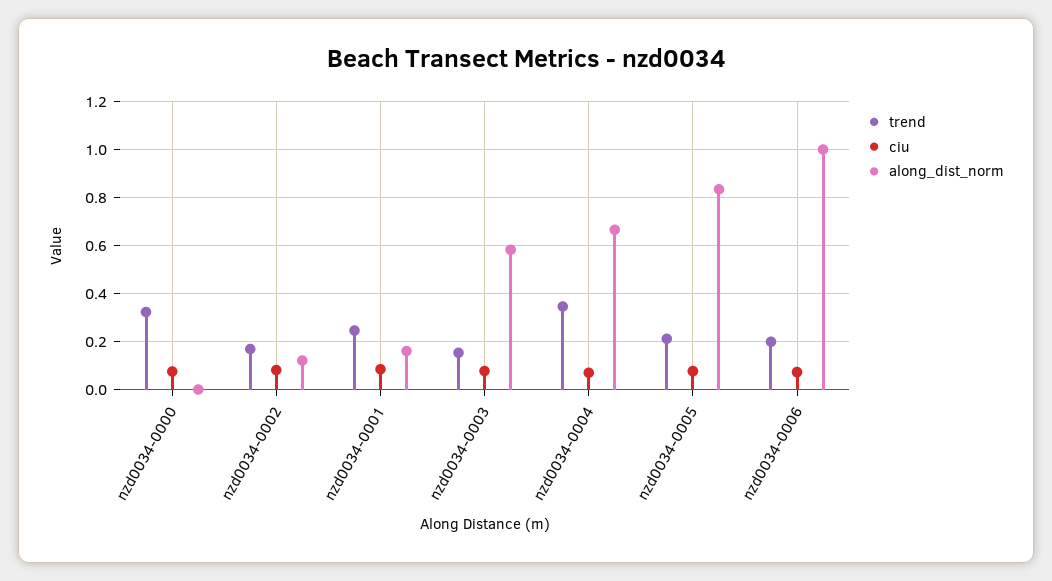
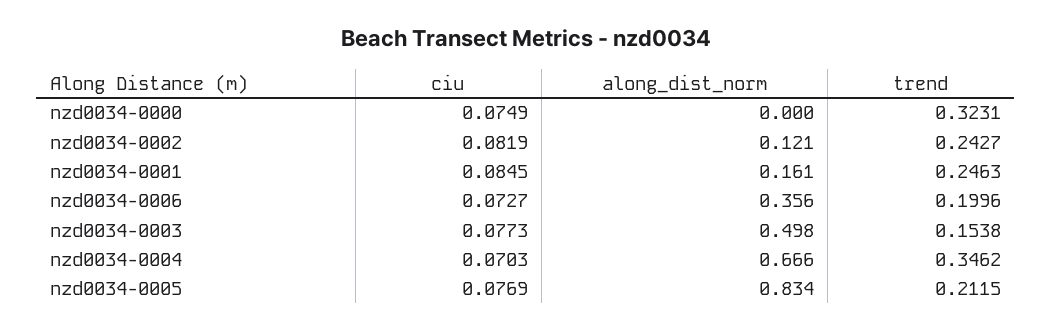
  {
    "trend": {
      "nzd0034-0000": 0.3231,
-     "nzd0034-0002": 0.175,
+     "nzd0034-0002": 0.2427,
      "nzd0034-0001": 0.2463,
      "nzd0034-0003": 0.1538,
      "nzd0034-0004": 0.3462,
      "nzd0034-0005": 0.2115,
      "nzd0034-0006": 0.1996
    },
    "ciu": {
      "nzd0034-0000": 0.0749,
      "nzd0034-0002": 0.0819,
      "nzd0034-0001": 0.0845,
      "nzd0034-0003": 0.0773,
      "nzd0034-0004": 0.0703,
      "nzd0034-0005": 0.0769,
      "nzd0034-0006": 0.0727
    },
    "along_dist_norm": {
      "nzd0034-0000": 0,
      "nzd0034-0002": 0.121,
      "nzd0034-0001": 0.161,
-     "nzd0034-0003": 0.575,
+     "nzd0034-0003": 0.498,
      "nzd0034-0004": 0.666,
      "nzd0034-0005": 0.834,
-     "nzd0034-0006": 1
+     "nzd0034-0006": 0.356
    }
  }

